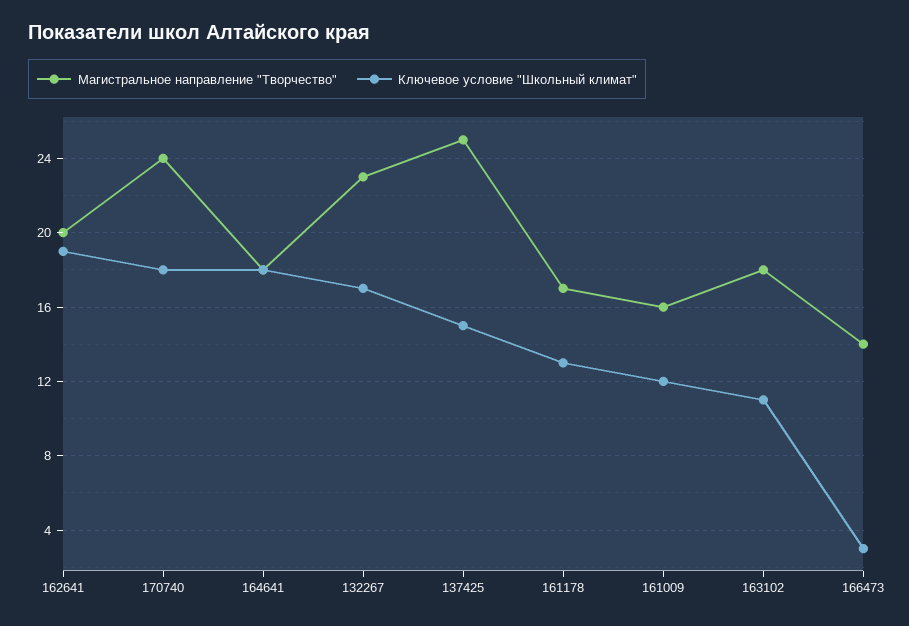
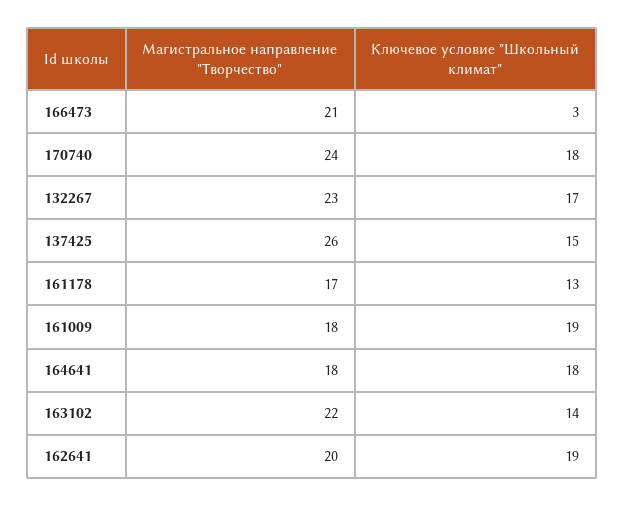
  {
    "Магистральное направление \"Творчество\"": {
      "162641": 20,
      "170740": 24,
      "164641": 18,
      "132267": 23,
-     "137425": 25,
+     "137425": 26,
      "161178": 17,
-     "161009": 16,
+     "161009": 18,
-     "163102": 18,
+     "163102": 22,
-     "166473": 14
+     "166473": 21
    },
    "Ключевое условие \"Школьный климат\"": {
      "162641": 19,
      "170740": 18,
      "164641": 18,
      "132267": 17,
      "137425": 15,
      "161178": 13,
-     "161009": 12,
+     "161009": 19,
-     "163102": 11,
+     "163102": 14,
      "166473": 3
    }
  }

